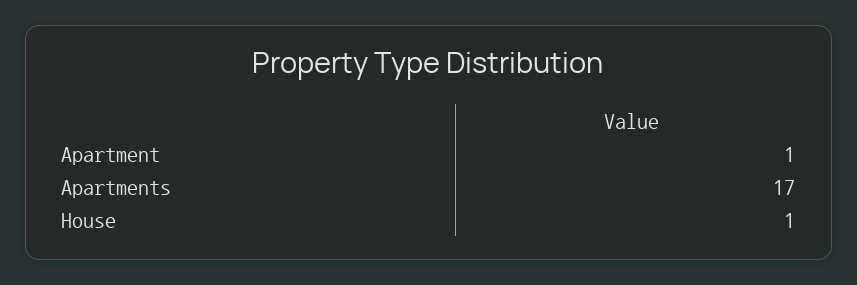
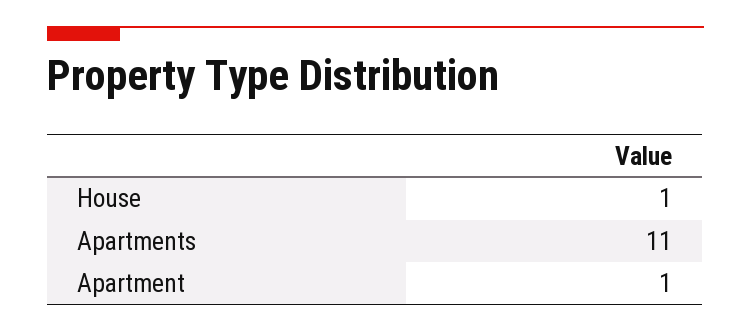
  {
    "Apartment": 1,
-   "Apartments": 17,
+   "Apartments": 11,
    "House": 1
  }

